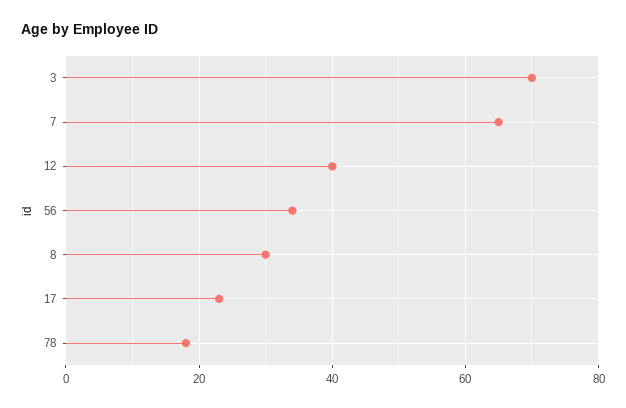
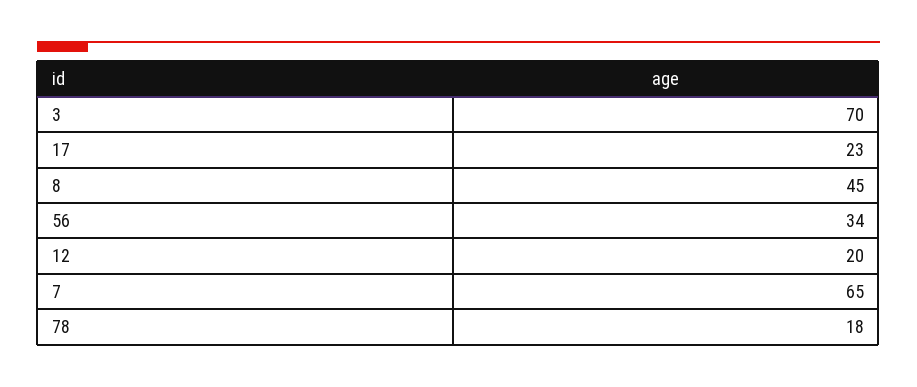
  {
    "3": 70,
    "7": 65,
-   "12": 40,
+   "12": 20,
    "56": 34,
-   "8": 30,
+   "8": 45,
    "17": 23,
    "78": 18
  }

